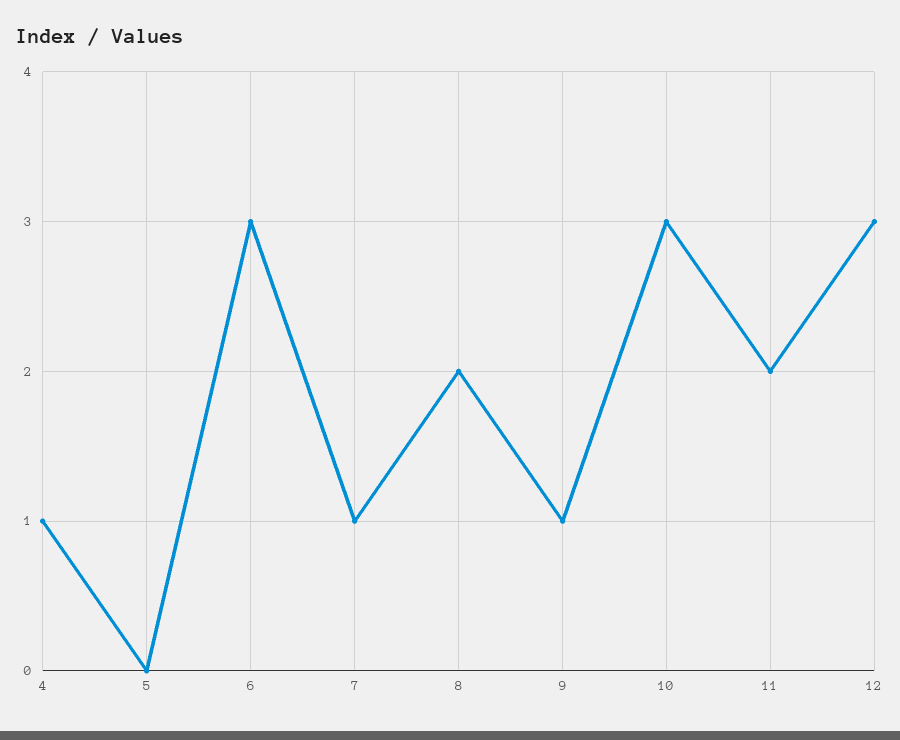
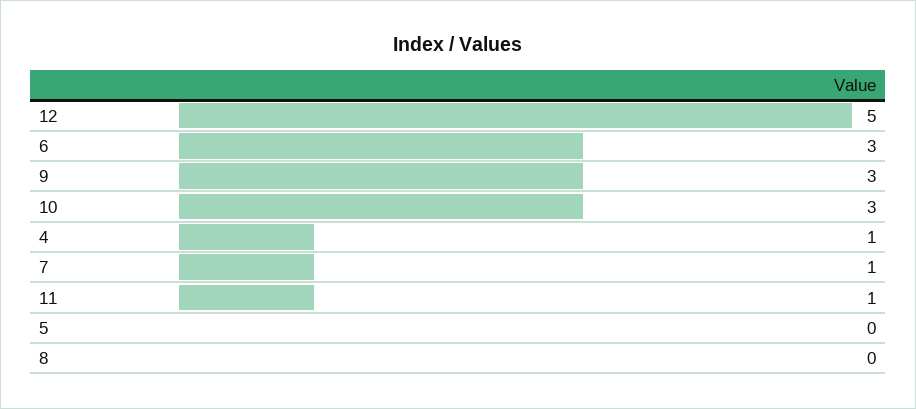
  {
    "4": 1,
    "5": 0,
    "6": 3,
    "7": 1,
-   "8": 2,
+   "8": 0,
-   "9": 1,
+   "9": 3,
    "10": 3,
-   "11": 2,
+   "11": 1,
-   "12": 3
+   "12": 5
  }

